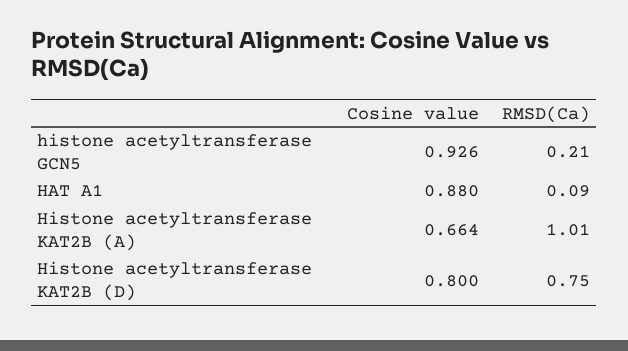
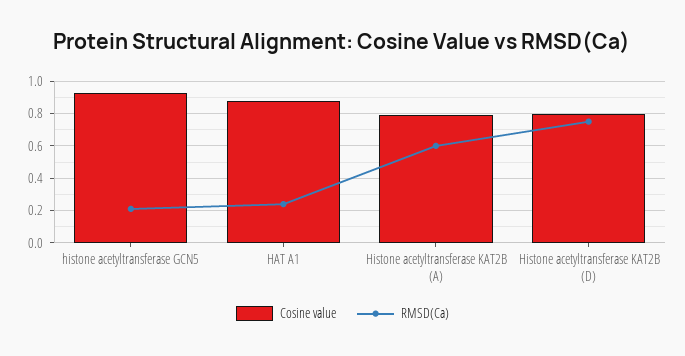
  {
    "Cosine value": {
      "histone acetyltransferase GCN5": 0.926,
      "HAT A1": 0.88,
-     "Histone acetyltransferase KAT2B (A)": 0.664,
+     "Histone acetyltransferase KAT2B (A)": 0.8,
      "Histone acetyltransferase KAT2B (D)": 0.8
    },
    "RMSD(Ca)": {
      "histone acetyltransferase GCN5": 0.21,
-     "HAT A1": 0.09,
+     "HAT A1": 0.25,
-     "Histone acetyltransferase KAT2B (A)": 1.01,
+     "Histone acetyltransferase KAT2B (A)": 0.6,
      "Histone acetyltransferase KAT2B (D)": 0.75
    }
  }

